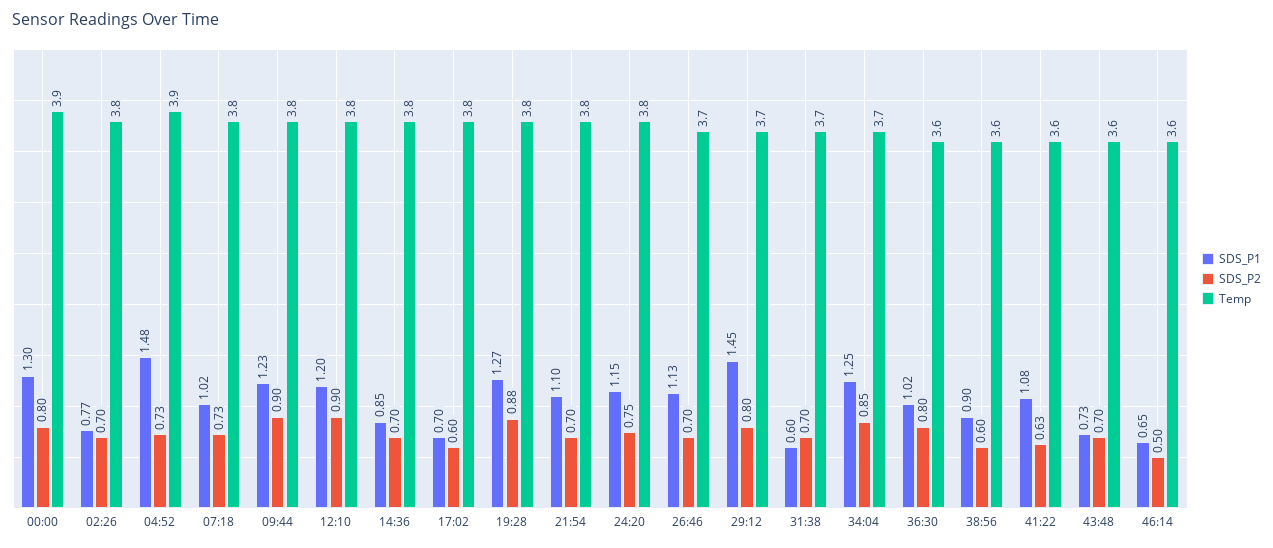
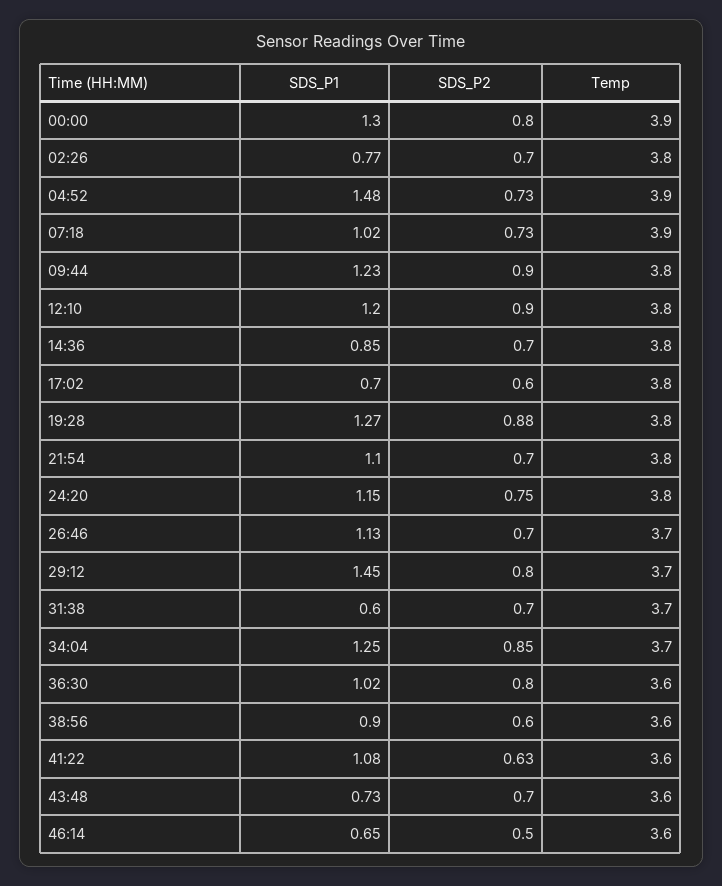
  {
    "SDS_P1": {
      "00:00": 1.3,
      "02:26": 0.77,
      "04:52": 1.48,
      "07:18": 1.02,
      "09:44": 1.23,
      "12:10": 1.2,
      "14:36": 0.85,
      "17:02": 0.7,
      "19:28": 1.27,
      "21:54": 1.1,
      "24:20": 1.15,
      "26:46": 1.13,
      "29:12": 1.45,
      "31:38": 0.6,
      "34:04": 1.25,
      "36:30": 1.02,
      "38:56": 0.9,
      "41:22": 1.08,
      "43:48": 0.73,
      "46:14": 0.65
    },
    "SDS_P2": {
      "00:00": 0.8,
      "02:26": 0.7,
      "04:52": 0.73,
      "07:18": 0.73,
      "09:44": 0.9,
      "12:10": 0.9,
      "14:36": 0.7,
      "17:02": 0.6,
      "19:28": 0.88,
      "21:54": 0.7,
      "24:20": 0.75,
      "26:46": 0.7,
      "29:12": 0.8,
      "31:38": 0.7,
      "34:04": 0.85,
      "36:30": 0.8,
      "38:56": 0.6,
      "41:22": 0.63,
      "43:48": 0.7,
      "46:14": 0.5
    },
    "Temp": {
      "00:00": 3.9,
      "02:26": 3.8,
      "04:52": 3.9,
-     "07:18": 3.8,
+     "07:18": 3.9,
      "09:44": 3.8,
      "12:10": 3.8,
      "14:36": 3.8,
      "17:02": 3.8,
      "19:28": 3.8,
      "21:54": 3.8,
      "24:20": 3.8,
      "26:46": 3.7,
      "29:12": 3.7,
      "31:38": 3.7,
      "34:04": 3.7,
      "36:30": 3.6,
      "38:56": 3.6,
      "41:22": 3.6,
      "43:48": 3.6,
      "46:14": 3.6
    }
  }

